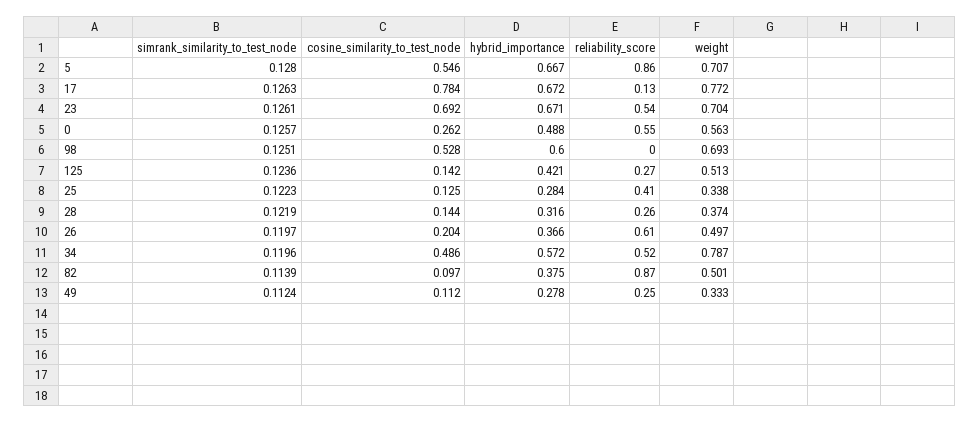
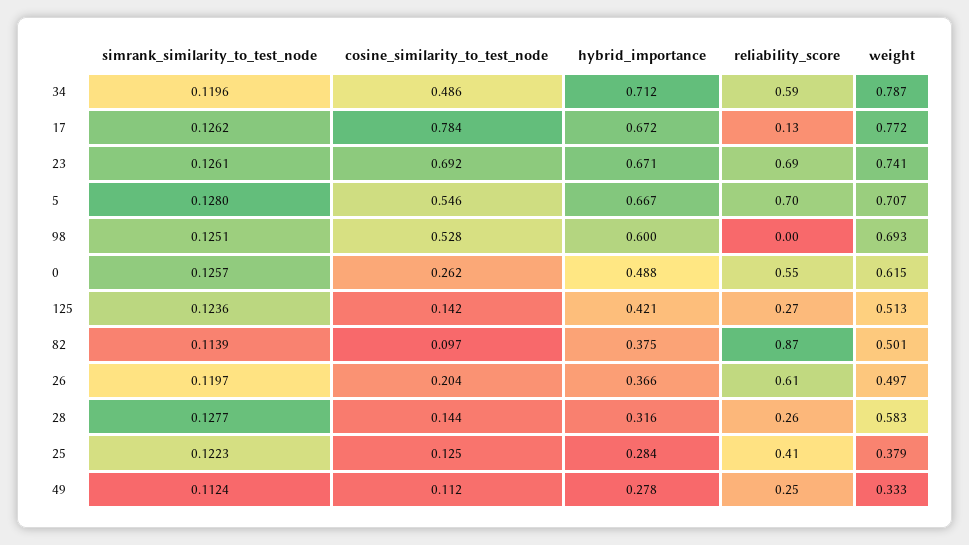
  {
    "simrank_similarity_to_test_node": {
      "5": 0.128,
-     "17": 0.1263,
+     "17": 0.1262,
      "23": 0.1261,
      "0": 0.1257,
      "98": 0.1251,
      "125": 0.1236,
      "25": 0.1223,
-     "28": 0.1219,
+     "28": 0.1277,
      "26": 0.1197,
      "34": 0.1196,
      "82": 0.1139,
      "49": 0.1124
    },
    "cosine_similarity_to_test_node": {
      "5": 0.546,
      "17": 0.784,
      "23": 0.692,
      "0": 0.262,
      "98": 0.528,
      "125": 0.142,
      "25": 0.125,
      "28": 0.144,
      "26": 0.204,
      "34": 0.486,
      "82": 0.097,
      "49": 0.112
    },
    "hybrid_importance": {
      "5": 0.667,
      "17": 0.672,
      "23": 0.671,
      "0": 0.488,
      "98": 0.6,
      "125": 0.421,
      "25": 0.284,
      "28": 0.316,
      "26": 0.366,
-     "34": 0.572,
+     "34": 0.712,
      "82": 0.375,
      "49": 0.278
    },
    "reliability_score": {
-     "5": 0.86,
+     "5": 0.7,
      "17": 0.13,
-     "23": 0.54,
+     "23": 0.69,
      "0": 0.55,
      "98": 0,
      "125": 0.27,
      "25": 0.41,
      "28": 0.26,
      "26": 0.61,
-     "34": 0.52,
+     "34": 0.59,
      "82": 0.87,
      "49": 0.25
    },
    "weight": {
      "5": 0.707,
      "17": 0.772,
-     "23": 0.704,
+     "23": 0.741,
-     "0": 0.563,
+     "0": 0.615,
      "98": 0.693,
      "125": 0.513,
-     "25": 0.338,
+     "25": 0.379,
-     "28": 0.374,
+     "28": 0.583,
      "26": 0.497,
      "34": 0.787,
      "82": 0.501,
      "49": 0.333
    }
  }

